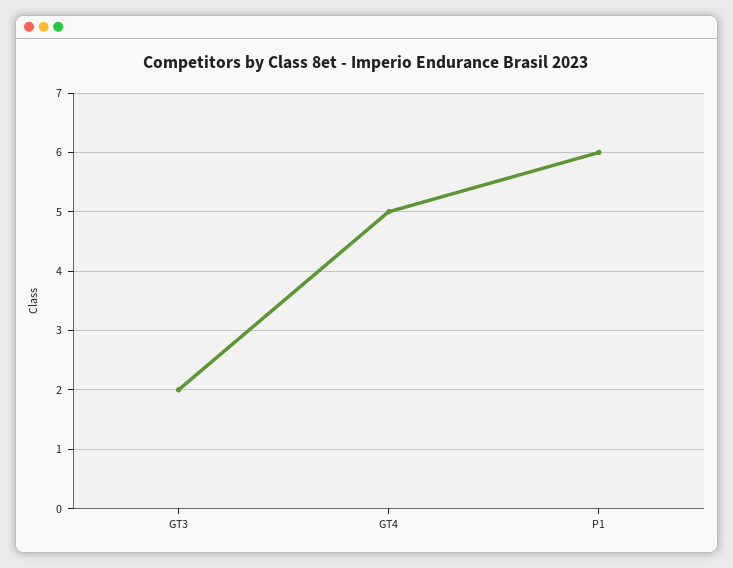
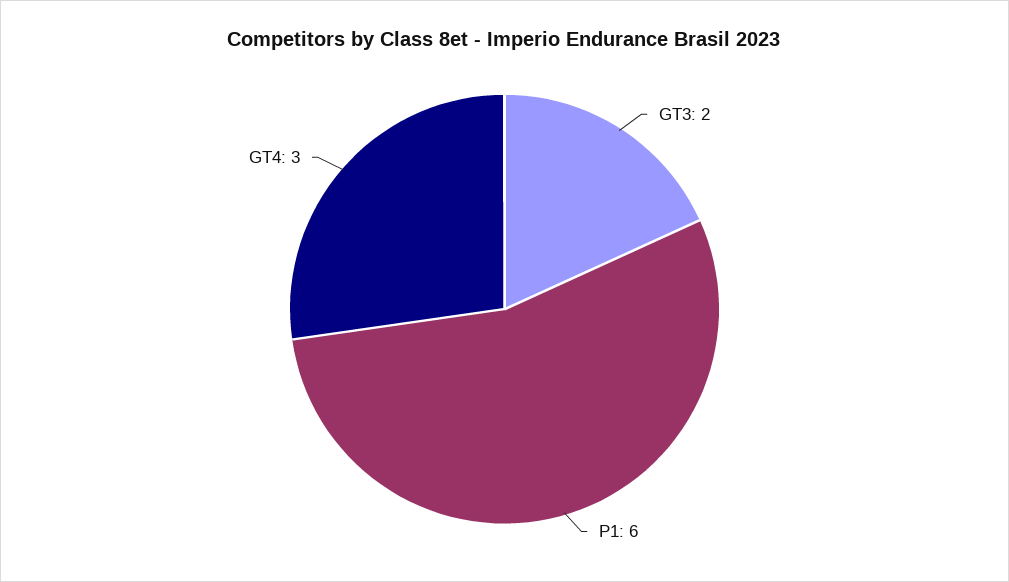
  {
    "GT3": 2,
-   "GT4": 5,
+   "GT4": 3,
    "P1": 6
  }

